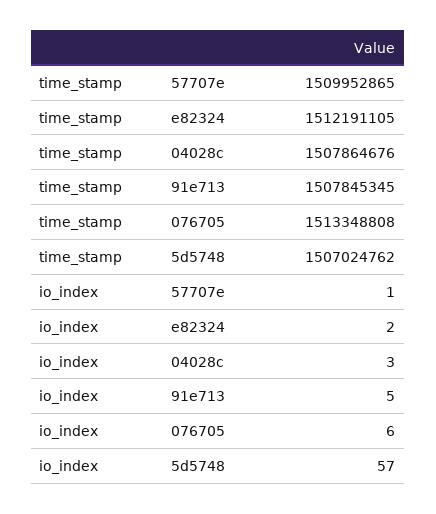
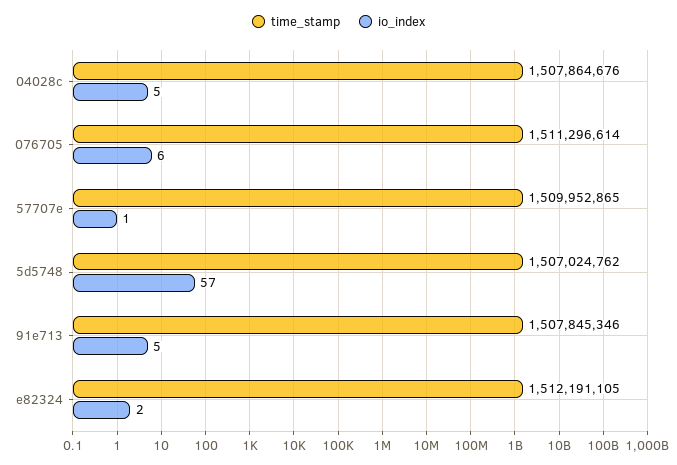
  {
    "time_stamp": {
      "57707e": 1509952865,
      "e82324": 1512191105,
      "04028c": 1507864676,
-     "91e713": 1507845345,
+     "91e713": 1507845346,
-     "076705": 1513348808,
+     "076705": 1511296614,
      "5d5748": 1507024762
    },
    "io_index": {
      "57707e": 1,
      "e82324": 2,
-     "04028c": 3,
+     "04028c": 5,
      "91e713": 5,
      "076705": 6,
      "5d5748": 57
    }
  }

